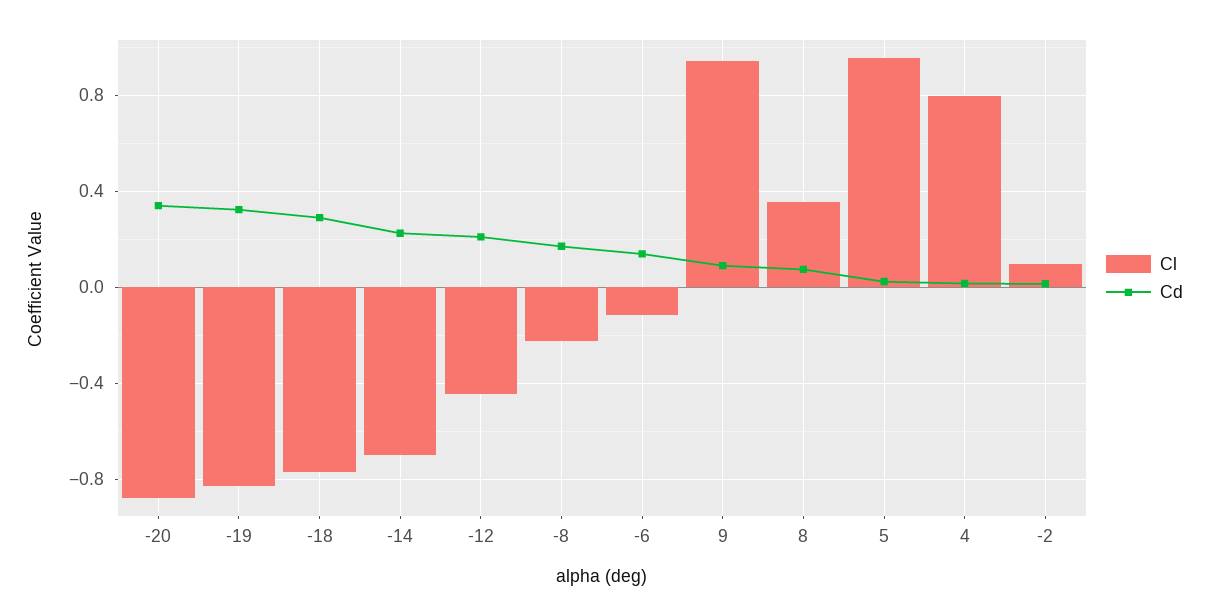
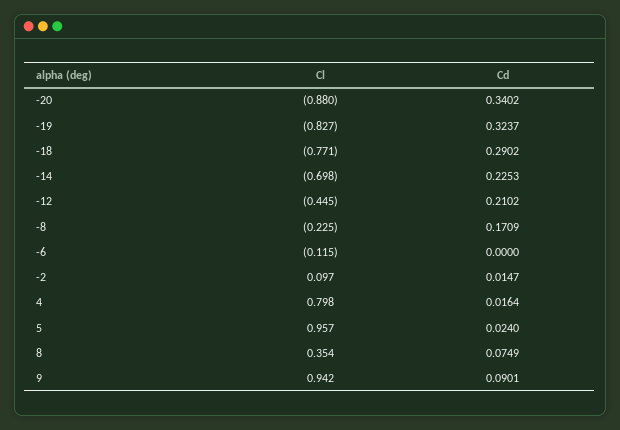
  {
    "Cl": {
      "-20": -0.88,
      "-19": -0.827,
      "-18": -0.771,
      "-14": -0.698,
      "-12": -0.445,
      "-8": -0.225,
      "-6": -0.115,
      "9": 0.942,
      "8": 0.354,
      "5": 0.957,
      "4": 0.798,
      "-2": 0.097
    },
    "Cd": {
      "-20": 0.3402,
      "-19": 0.3237,
      "-18": 0.2902,
      "-14": 0.2253,
      "-12": 0.2102,
      "-8": 0.1709,
-     "-6": 0.15,
+     "-6": 0,
      "9": 0.0901,
      "8": 0.0749,
      "5": 0.024,
      "4": 0.0164,
      "-2": 0.0147
    }
  }

